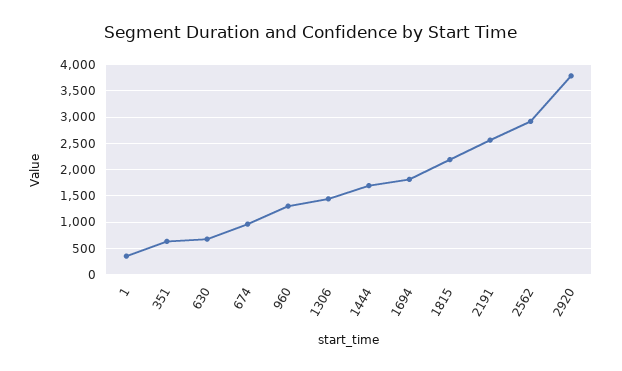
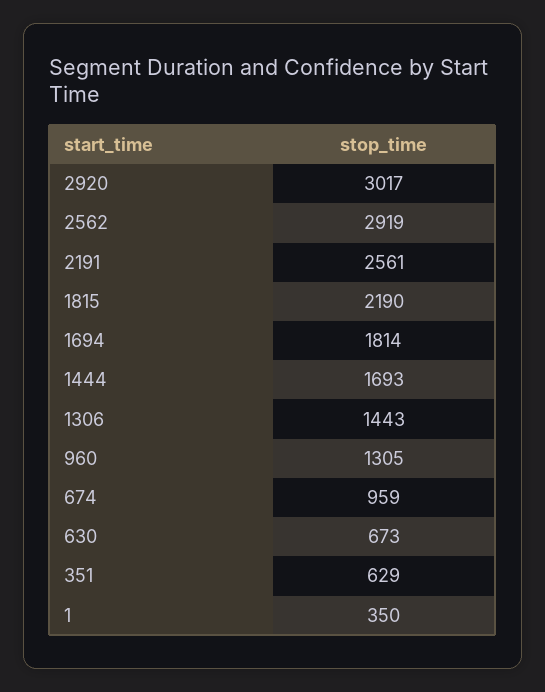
  {
    "1": 350,
    "351": 629,
    "630": 673,
    "674": 959,
    "960": 1305,
    "1306": 1443,
    "1444": 1693,
    "1694": 1814,
    "1815": 2190,
    "2191": 2561,
    "2562": 2919,
-   "2920": 3750
+   "2920": 3017
  }

